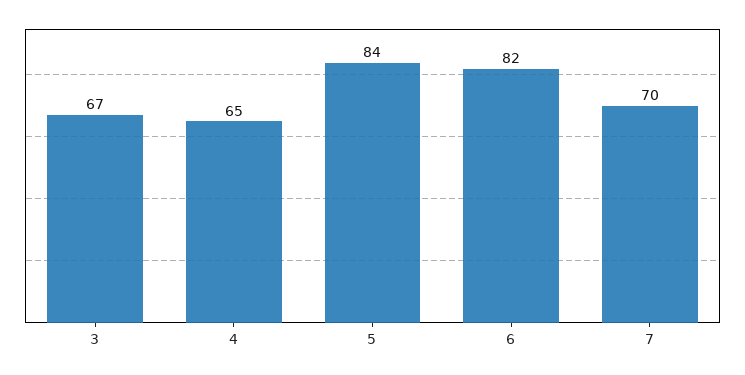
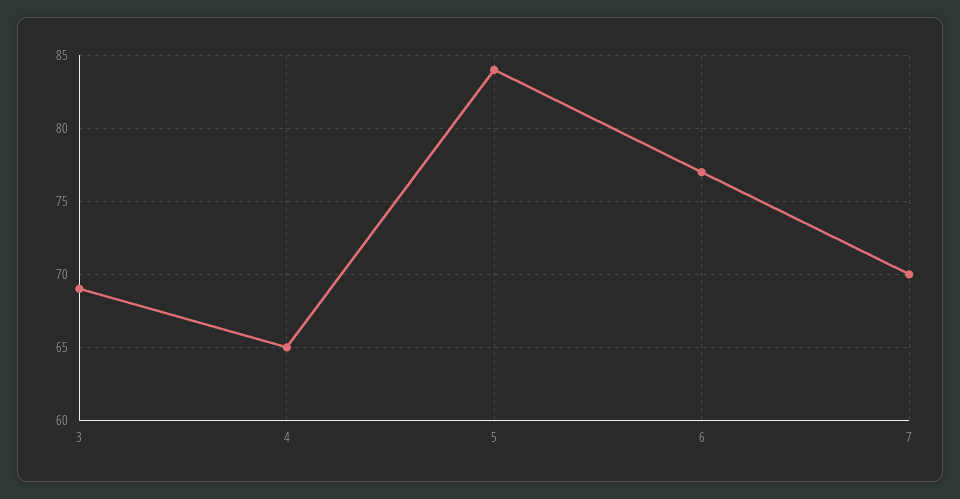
  {
-   "3": 67,
+   "3": 69,
    "4": 65,
    "5": 84,
-   "6": 82,
+   "6": 77,
    "7": 70
  }

